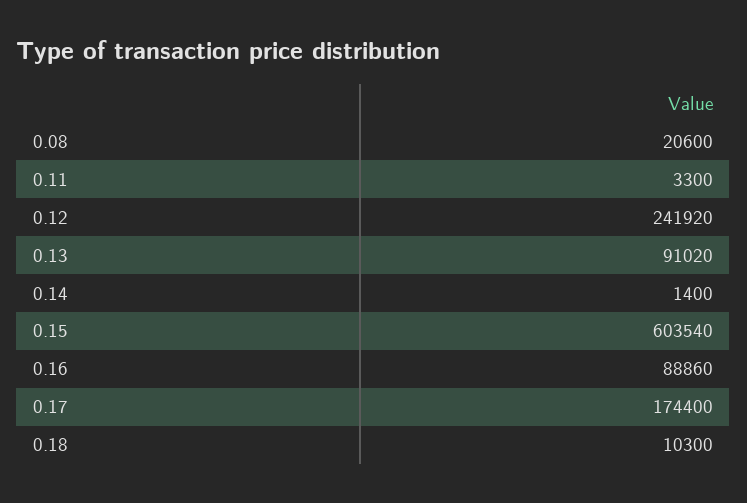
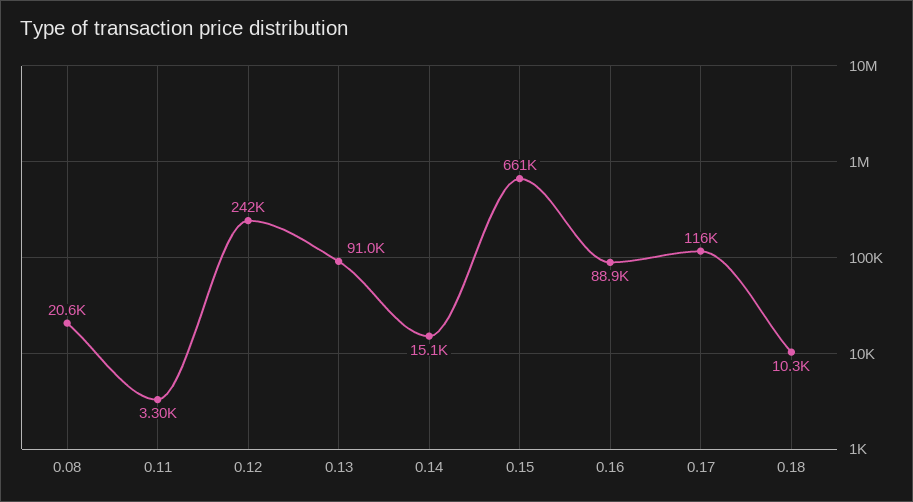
  {
    "0.08": 20600,
    "0.11": 3300,
    "0.12": 241920,
    "0.13": 91020,
-   "0.14": 1400,
+   "0.14": 15100,
-   "0.15": 603540,
+   "0.15": 661000,
    "0.16": 88860,
-   "0.17": 174400,
+   "0.17": 116000,
    "0.18": 10300
  }

